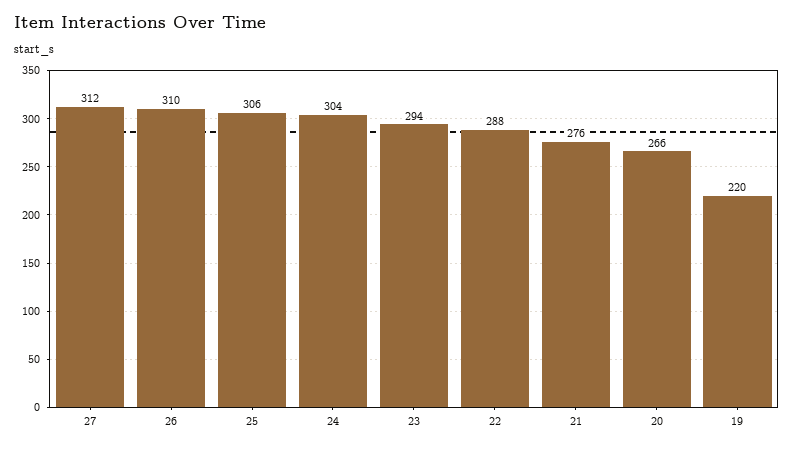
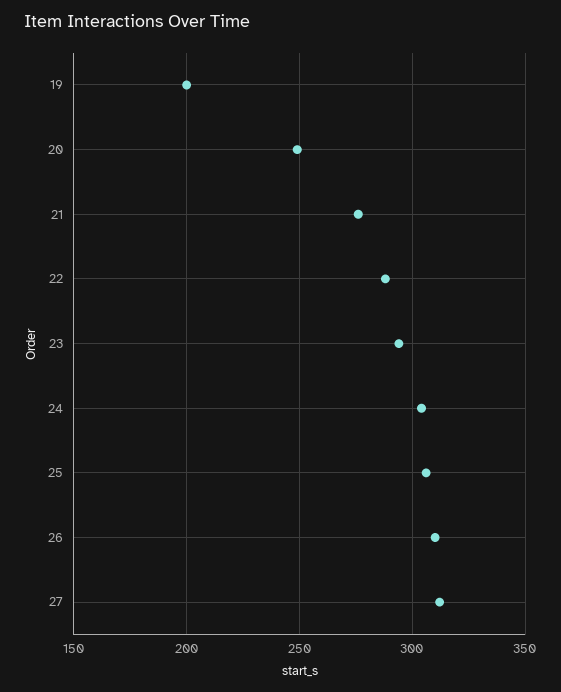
  {
    "27": 312,
    "26": 310,
    "25": 306,
    "24": 304,
    "23": 294,
    "22": 288,
    "21": 276,
-   "20": 266,
+   "20": 250,
-   "19": 220
+   "19": 200
  }

